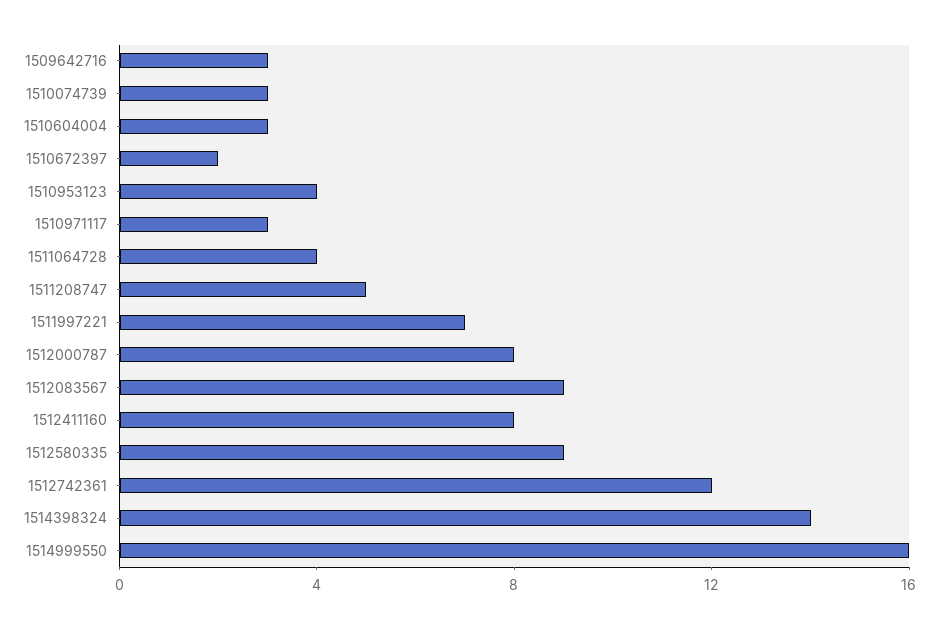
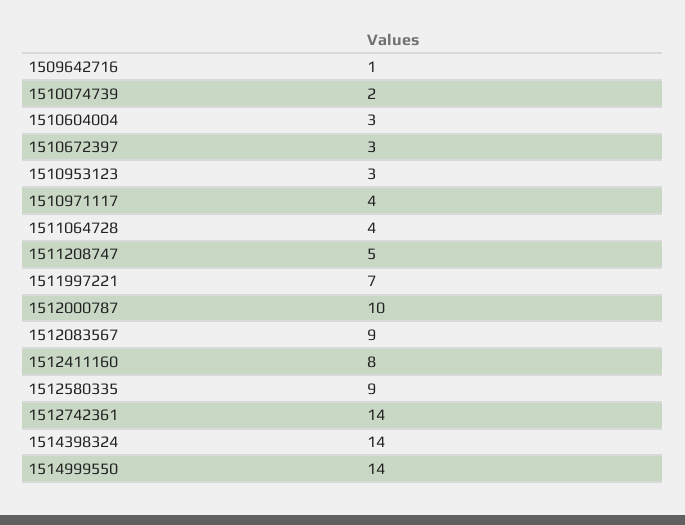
  {
-   "1509642716": 3,
+   "1509642716": 1,
-   "1510074739": 3,
+   "1510074739": 2,
    "1510604004": 3,
-   "1510672397": 2,
+   "1510672397": 3,
-   "1510953123": 4,
+   "1510953123": 3,
-   "1510971117": 3,
+   "1510971117": 4,
    "1511064728": 4,
    "1511208747": 5,
    "1511997221": 7,
-   "1512000787": 8,
+   "1512000787": 10,
    "1512083567": 9,
    "1512411160": 8,
    "1512580335": 9,
-   "1512742361": 12,
+   "1512742361": 14,
    "1514398324": 14,
-   "1514999550": 16
+   "1514999550": 14
  }

